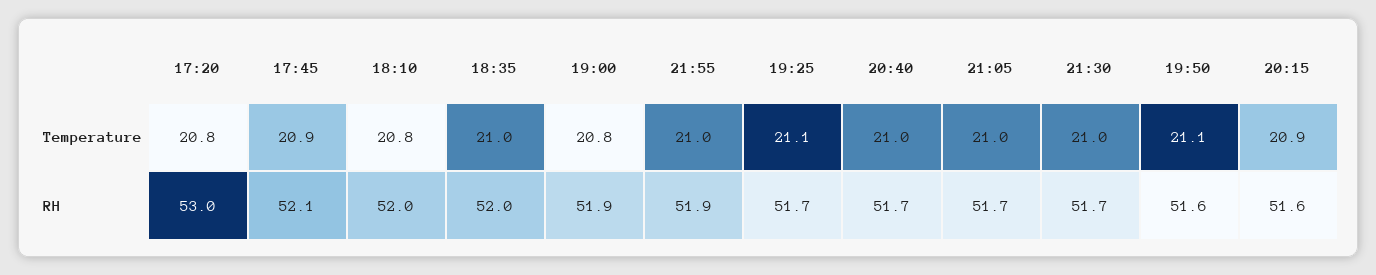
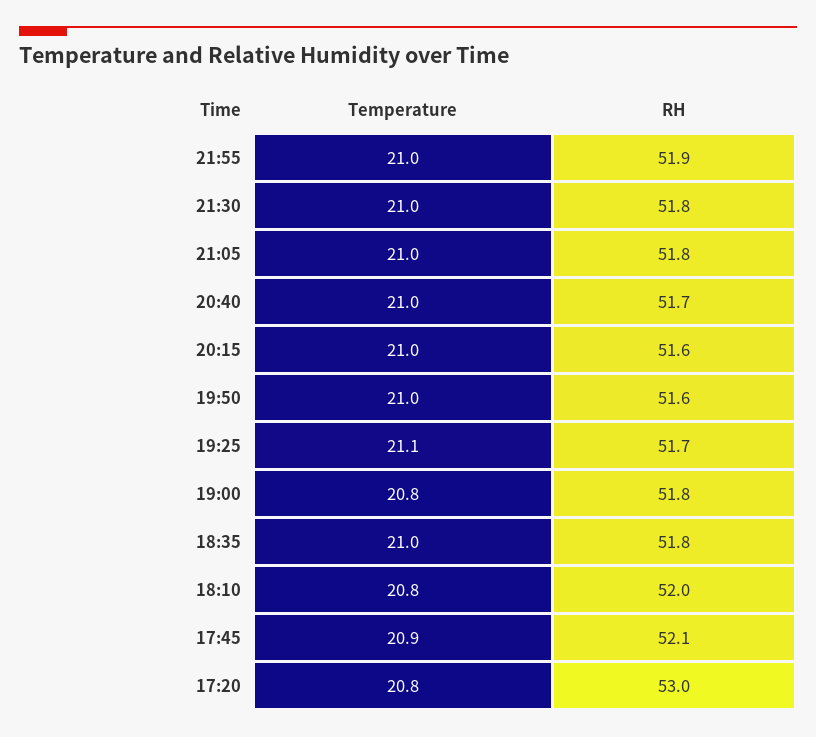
  {
    "17:20": {
      "Temperature": 20.8,
      "RH": 53
    },
    "17:45": {
      "Temperature": 20.9,
      "RH": 52.1
    },
    "18:10": {
      "Temperature": 20.8,
      "RH": 52
    },
    "18:35": {
      "Temperature": 21,
-     "RH": 52
+     "RH": 51.8
    },
    "19:00": {
      "Temperature": 20.8,
-     "RH": 51.9
+     "RH": 51.8
    },
    "21:55": {
      "Temperature": 21,
      "RH": 51.9
    },
    "19:25": {
      "Temperature": 21.1,
      "RH": 51.7
    },
    "20:40": {
      "Temperature": 21,
      "RH": 51.7
    },
    "21:05": {
      "Temperature": 21,
-     "RH": 51.7
+     "RH": 51.8
    },
    "21:30": {
      "Temperature": 21,
-     "RH": 51.7
+     "RH": 51.8
    },
    "19:50": {
-     "Temperature": 21.1,
+     "Temperature": 21,
      "RH": 51.6
    },
    "20:15": {
-     "Temperature": 20.9,
+     "Temperature": 21,
      "RH": 51.6
    }
  }

